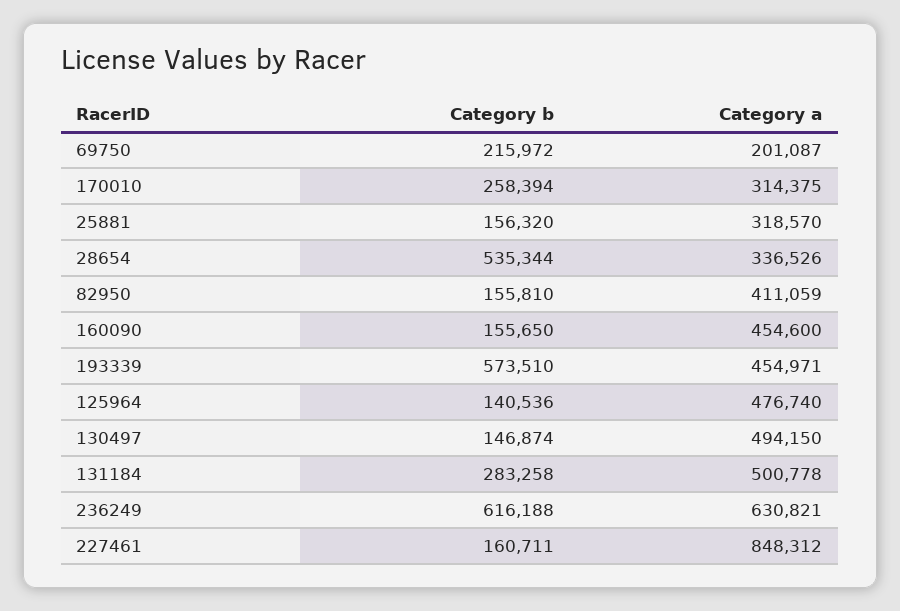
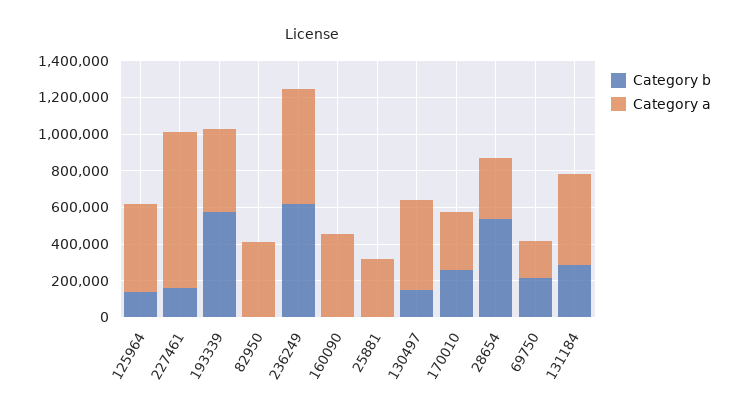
  {
    "Category b": {
      "69750": 215972,
      "170010": 258394,
-     "25881": 156320,
+     "25881": 0,
      "28654": 535344,
-     "82950": 155810,
+     "82950": 0,
-     "160090": 155650,
+     "160090": 0,
      "193339": 573510,
      "125964": 140536,
      "130497": 146874,
      "131184": 283258,
      "236249": 616188,
      "227461": 160711
    },
    "Category a": {
      "69750": 201087,
      "170010": 314375,
      "25881": 318570,
      "28654": 336526,
      "82950": 411059,
      "160090": 454600,
      "193339": 454971,
      "125964": 476740,
      "130497": 494150,
      "131184": 500778,
      "236249": 630821,
      "227461": 848312
    }
  }

